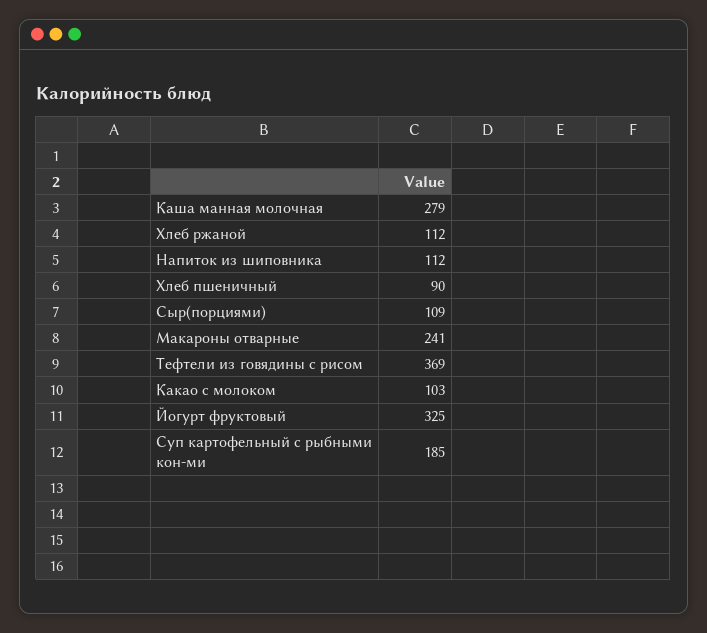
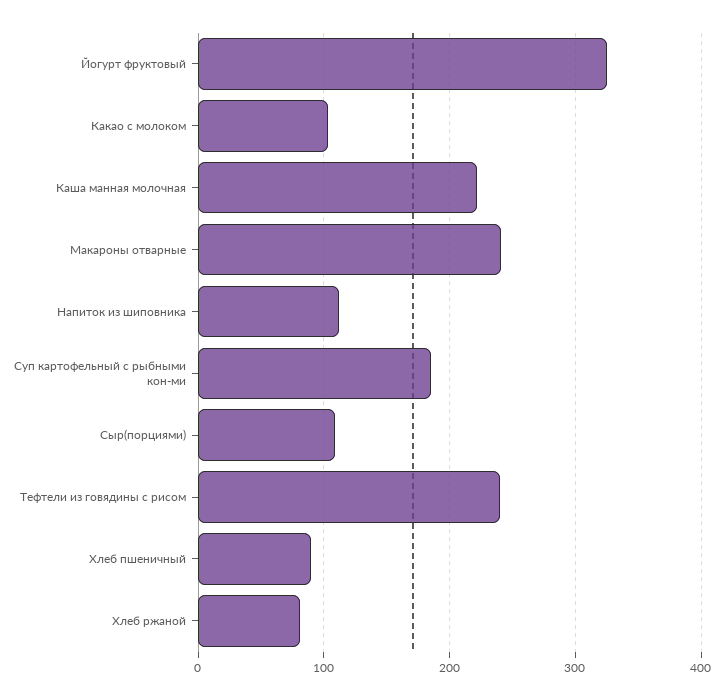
  {
-   "Каша манная молочная": 279,
+   "Каша манная молочная": 220,
-   "Хлеб ржаной": 112,
+   "Хлеб ржаной": 80,
    "Напиток из шиповника": 112,
    "Хлеб пшеничный": 90,
    "Сыр(порциями)": 109,
    "Макароны отварные": 241,
-   "Тефтели из говядины с рисом": 369,
+   "Тефтели из говядины с рисом": 240,
    "Какао с молоком": 103,
    "Йогурт фруктовый": 325,
    "Суп картофельный с рыбными кон-ми": 185
  }

